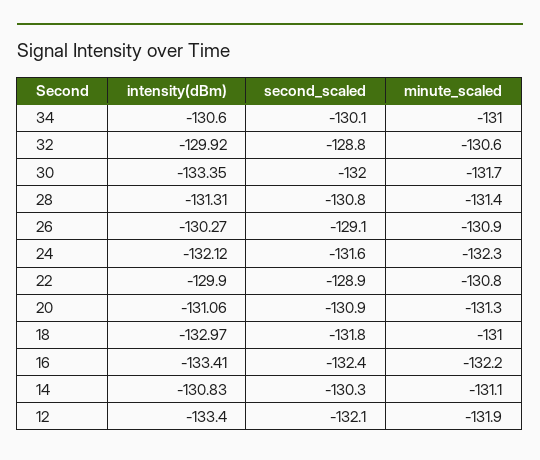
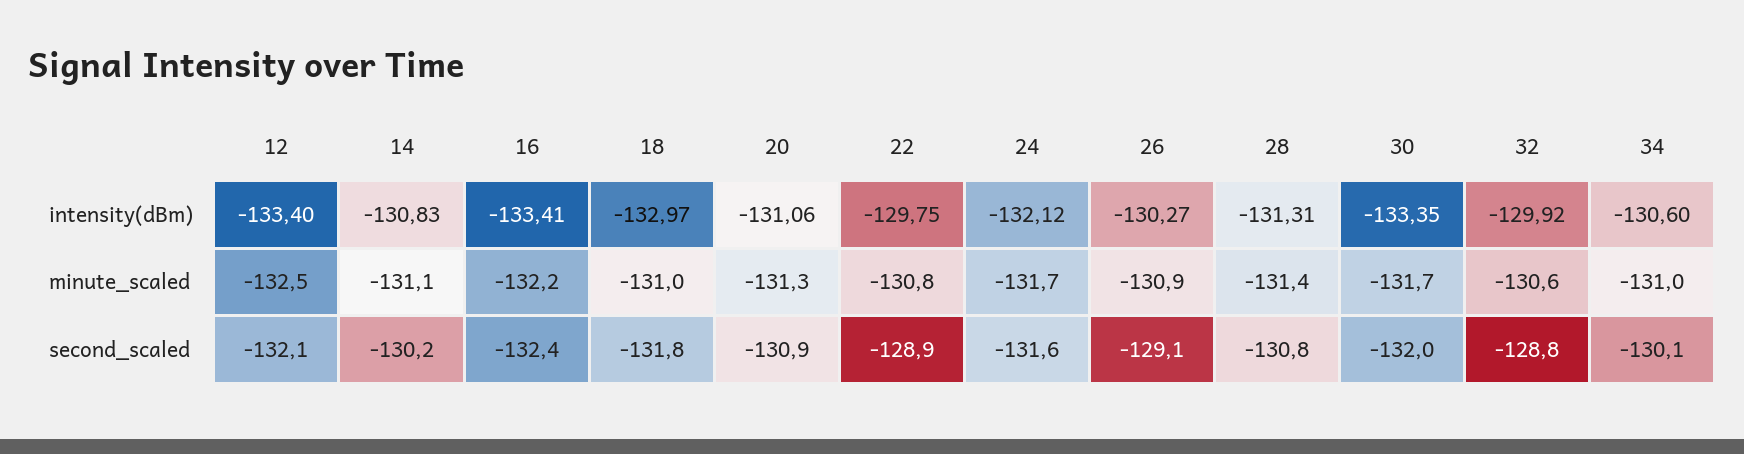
  {
    "intensity(dBm)": {
      "34": -130.6,
      "32": -129.92,
      "30": -133.35,
      "28": -131.31,
      "26": -130.27,
      "24": -132.12,
-     "22": -129.9,
+     "22": -129.75,
      "20": -131.06,
      "18": -132.97,
      "16": -133.41,
      "14": -130.83,
      "12": -133.4
    },
    "second_scaled": {
      "34": -130.1,
      "32": -128.8,
      "30": -132,
      "28": -130.8,
      "26": -129.1,
      "24": -131.6,
      "22": -128.9,
      "20": -130.9,
      "18": -131.8,
      "16": -132.4,
-     "14": -130.3,
+     "14": -130.2,
      "12": -132.1
    },
    "minute_scaled": {
      "34": -131,
      "32": -130.6,
      "30": -131.7,
      "28": -131.4,
      "26": -130.9,
-     "24": -132.3,
+     "24": -131.7,
      "22": -130.8,
      "20": -131.3,
      "18": -131,
      "16": -132.2,
      "14": -131.1,
-     "12": -131.9
+     "12": -132.5
    }
  }

